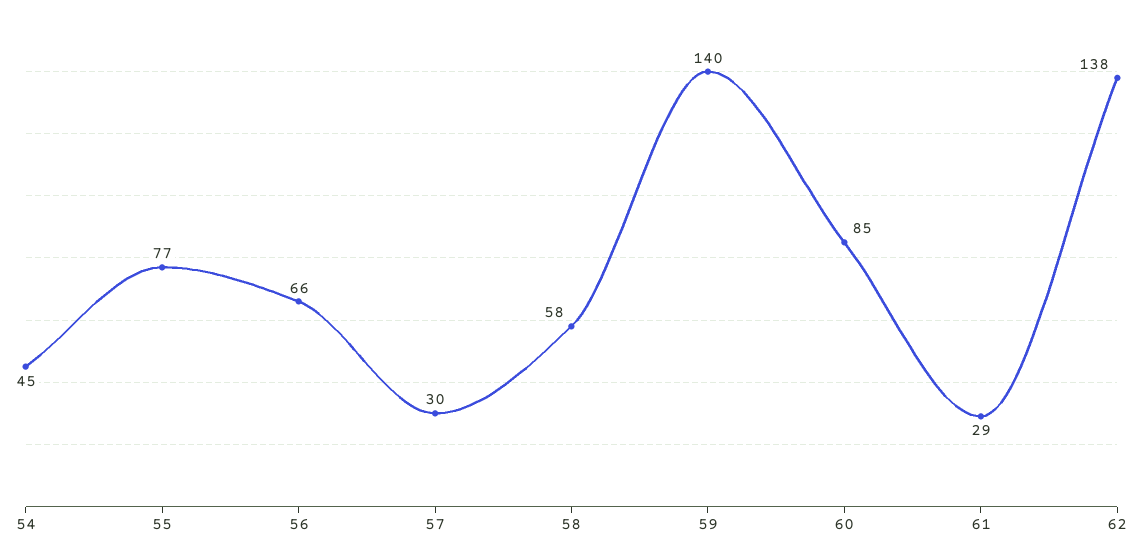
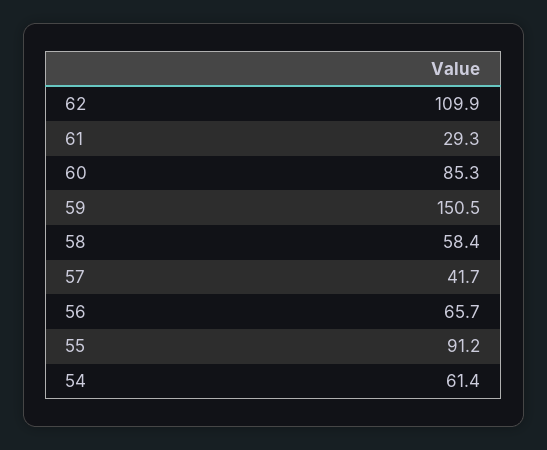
  {
-   "54": 45,
+   "54": 61.4,
-   "55": 77,
+   "55": 91.2,
    "56": 65.7,
-   "57": 30,
+   "57": 41.7,
    "58": 58.4,
-   "59": 140,
+   "59": 150.5,
    "60": 85.3,
    "61": 29.3,
-   "62": 138
+   "62": 109.9
  }

